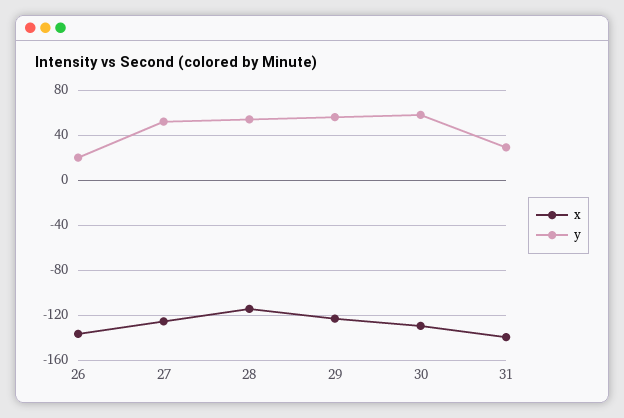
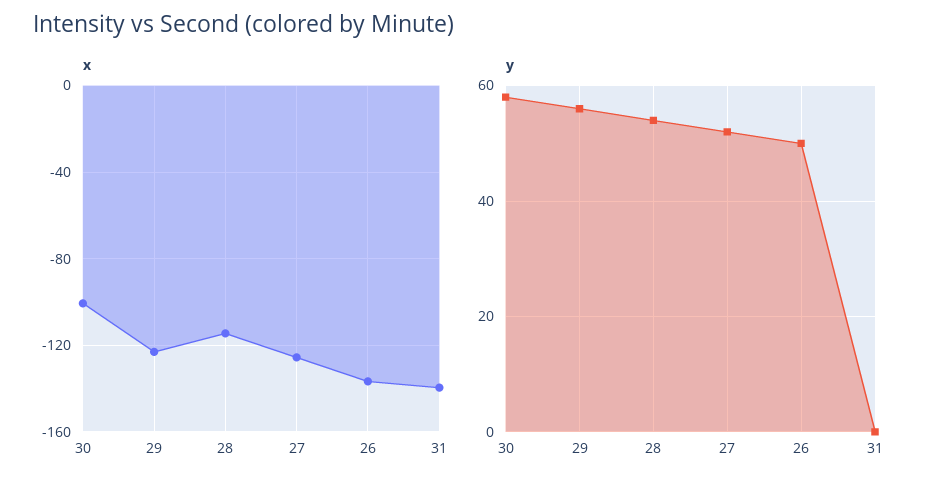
  {
    "x": {
      "26": -135,
      "27": -125,
      "28": -115,
      "29": -125,
-     "30": -130,
+     "30": -100,
      "31": -140
    },
    "y": {
-     "26": 20,
+     "26": 50,
      "27": 50,
      "28": 55,
      "29": 55,
      "30": 60,
-     "31": 30
+     "31": 0
    }
  }

